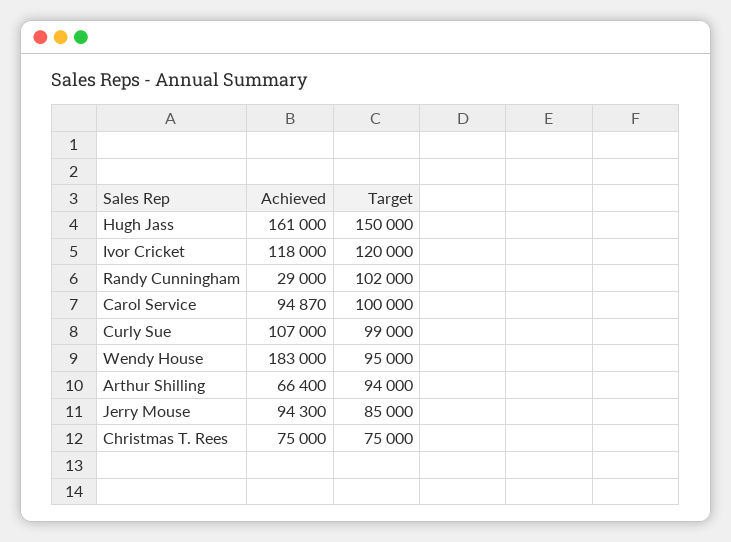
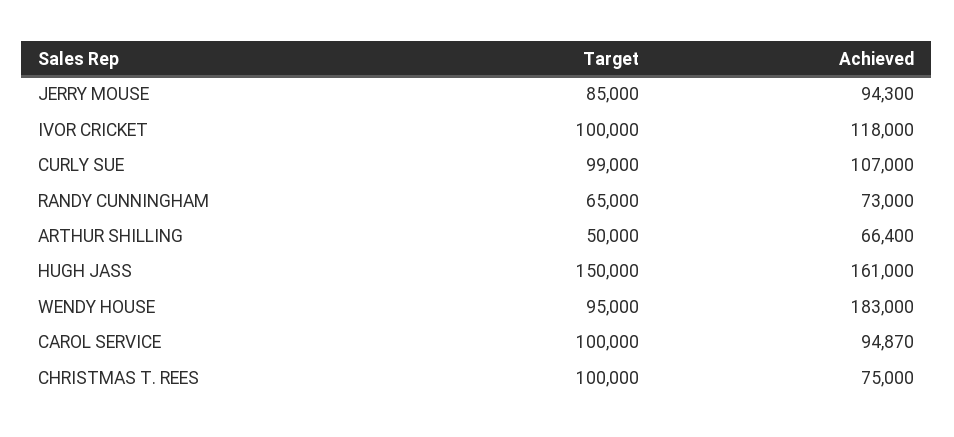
  {
    "Achieved": {
      "Hugh Jass": 161000,
      "Ivor Cricket": 118000,
-     "Randy Cunningham": 29000,
+     "Randy Cunningham": 73000,
      "Carol Service": 94870,
      "Curly Sue": 107000,
      "Wendy House": 183000,
      "Arthur Shilling": 66400,
      "Jerry Mouse": 94300,
      "Christmas T. Rees": 75000
    },
    "Target": {
      "Hugh Jass": 150000,
-     "Ivor Cricket": 120000,
+     "Ivor Cricket": 100000,
-     "Randy Cunningham": 102000,
+     "Randy Cunningham": 65000,
      "Carol Service": 100000,
      "Curly Sue": 99000,
      "Wendy House": 95000,
-     "Arthur Shilling": 94000,
+     "Arthur Shilling": 50000,
      "Jerry Mouse": 85000,
-     "Christmas T. Rees": 75000
+     "Christmas T. Rees": 100000
    }
  }

